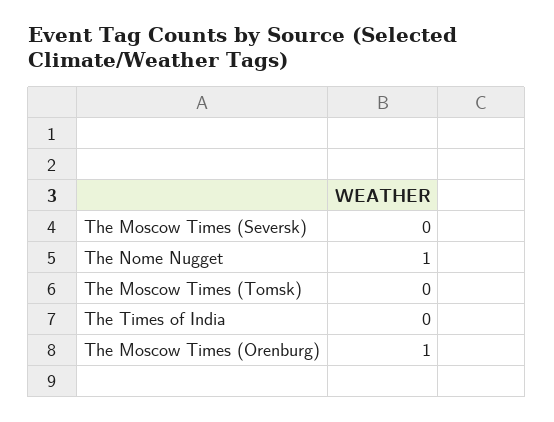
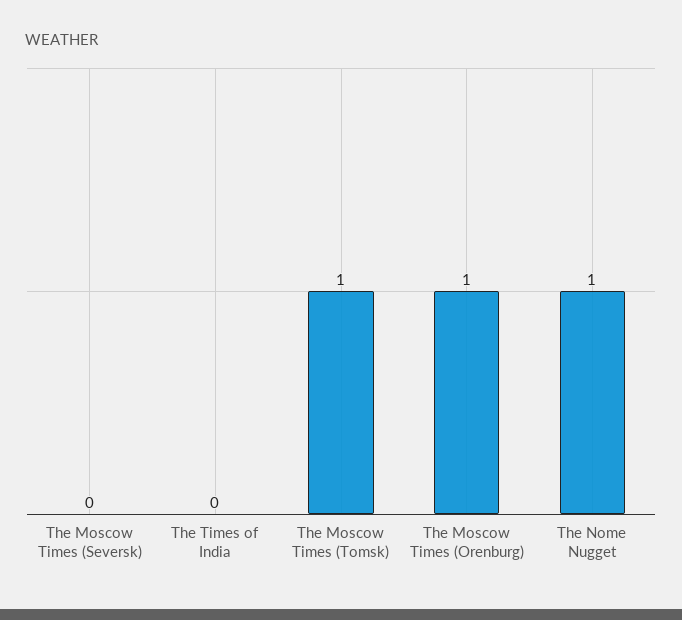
  {
    "The Moscow Times (Seversk)": 0,
    "The Nome Nugget": 1,
-   "The Moscow Times (Tomsk)": 0,
+   "The Moscow Times (Tomsk)": 1,
    "The Times of India": 0,
    "The Moscow Times (Orenburg)": 1
  }

